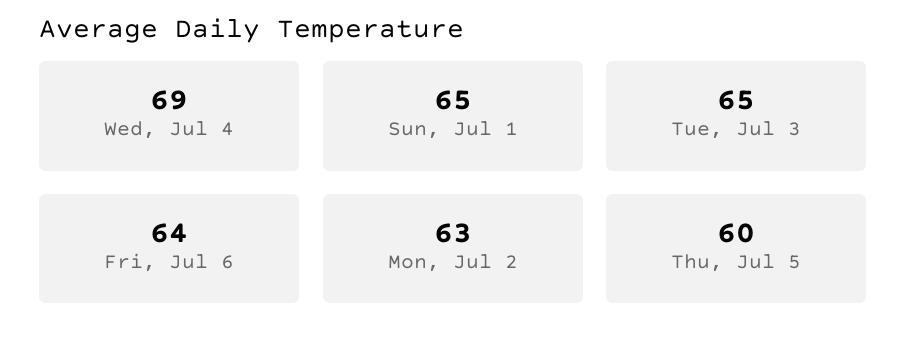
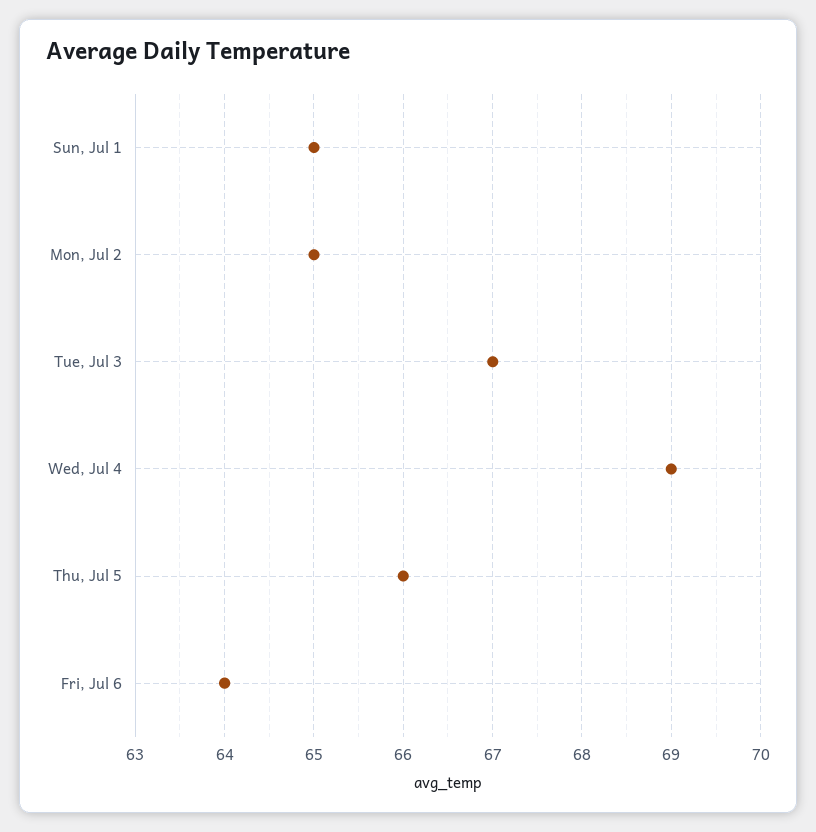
  {
    "Wed, Jul 4": 69,
    "Sun, Jul 1": 65,
-   "Tue, Jul 3": 65,
+   "Tue, Jul 3": 67,
    "Fri, Jul 6": 64,
-   "Mon, Jul 2": 63,
+   "Mon, Jul 2": 65,
-   "Thu, Jul 5": 60
+   "Thu, Jul 5": 66
  }

